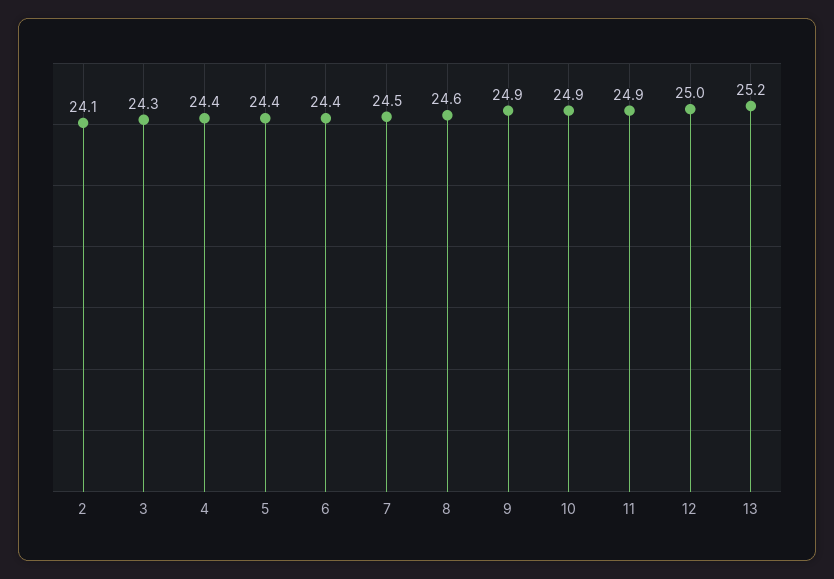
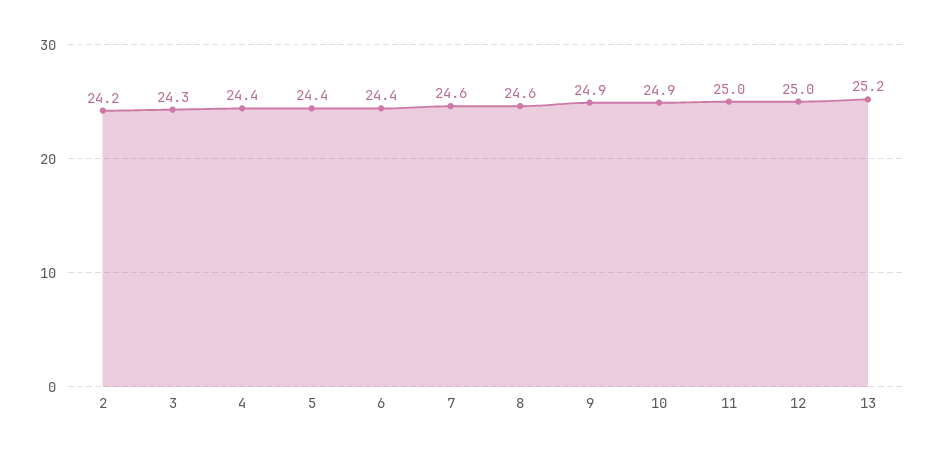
  {
-   "2": 24.1,
+   "2": 24.2,
    "3": 24.3,
    "4": 24.4,
    "5": 24.4,
    "6": 24.4,
-   "7": 24.5,
+   "7": 24.6,
    "8": 24.6,
    "9": 24.9,
    "10": 24.9,
-   "11": 24.9,
+   "11": 25,
    "12": 25,
    "13": 25.2
  }

